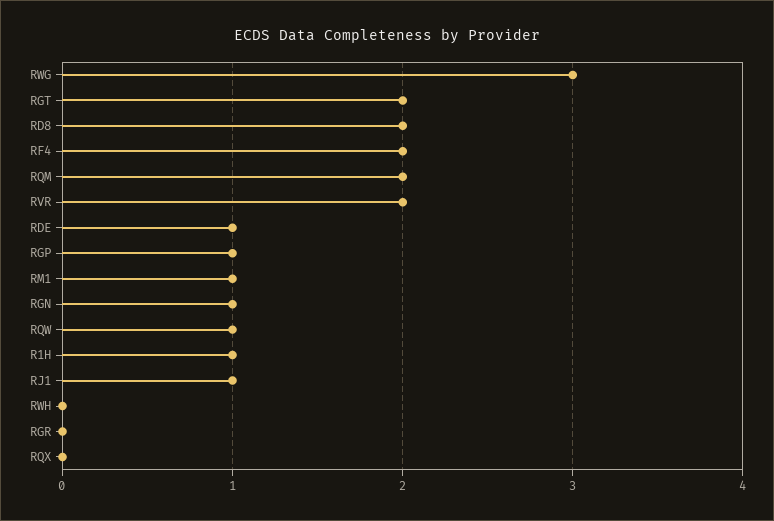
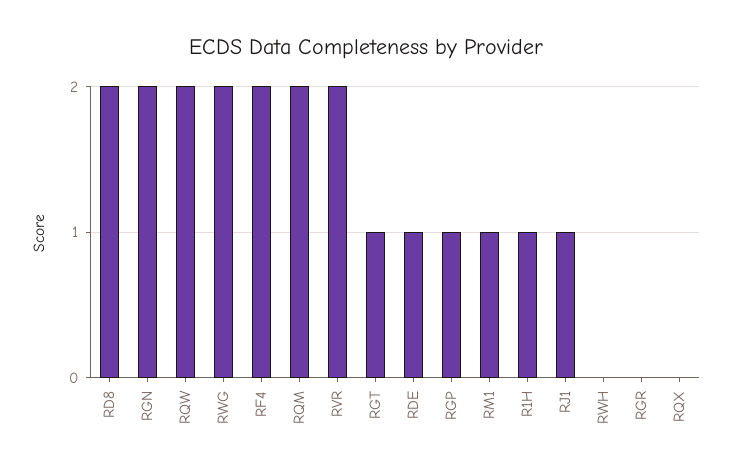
  {
-   "RWG": 3,
+   "RWG": 2,
-   "RGT": 2,
+   "RGT": 1,
    "RD8": 2,
    "RF4": 2,
    "RQM": 2,
    "RVR": 2,
    "RDE": 1,
    "RGP": 1,
    "RM1": 1,
-   "RGN": 1,
+   "RGN": 2,
-   "RQW": 1,
+   "RQW": 2,
    "R1H": 1,
    "RJ1": 1,
    "RWH": 0,
    "RGR": 0,
    "RQX": 0
  }

